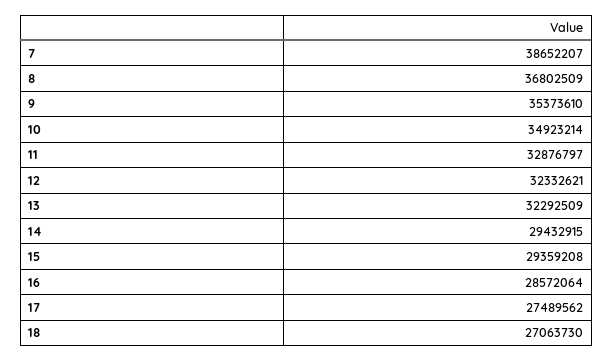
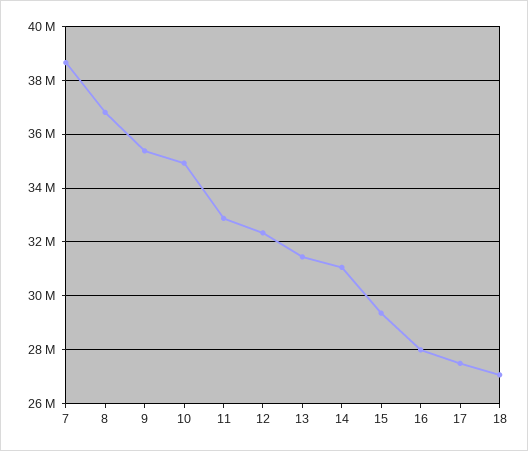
  {
    "7": 38652207,
    "8": 36802509,
    "9": 35373610,
    "10": 34923214,
    "11": 32876797,
    "12": 32332621,
-   "13": 32292509,
+   "13": 31500000,
-   "14": 29432915,
+   "14": 31000000,
    "15": 29359208,
-   "16": 28572064,
+   "16": 28000000,
    "17": 27489562,
    "18": 27063730
  }

